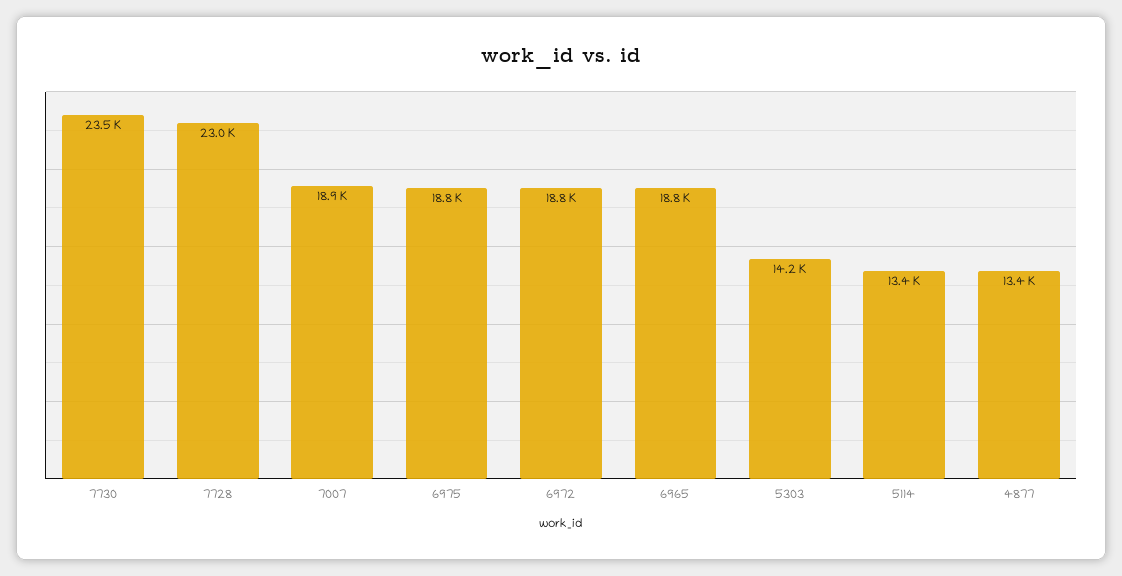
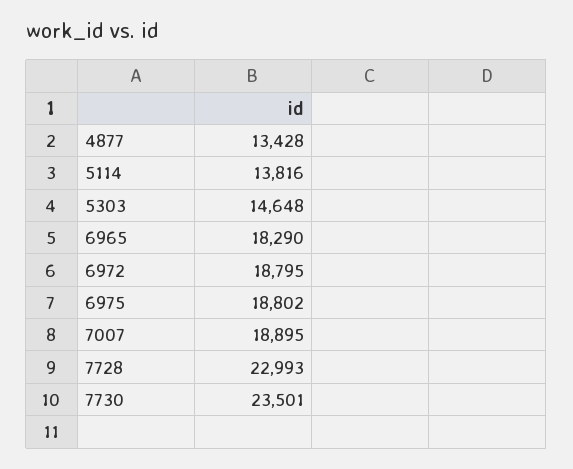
  {
    "7730": 23501,
    "7728": 22993,
    "7007": 18895,
    "6975": 18802,
    "6972": 18795,
-   "6965": 18800,
+   "6965": 18290,
-   "5303": 14200,
+   "5303": 14648,
-   "5114": 13400,
+   "5114": 13816,
    "4877": 13428
  }

